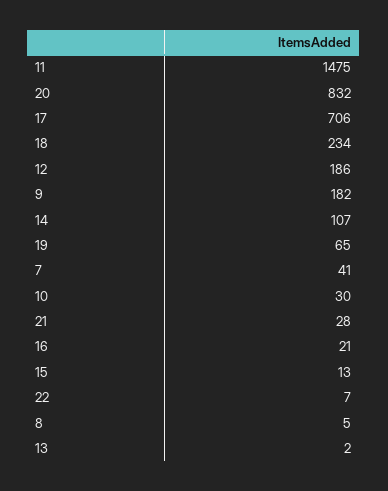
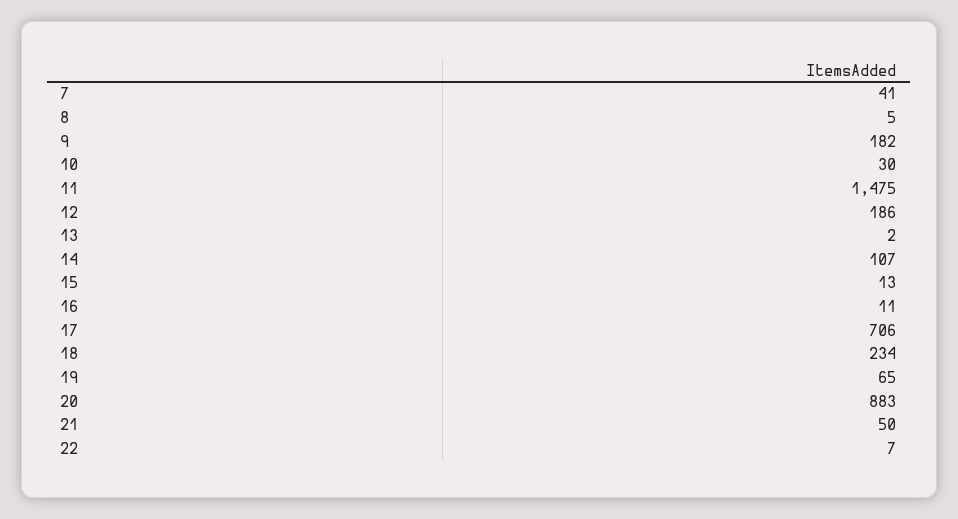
  {
    "11": 1475,
-   "20": 832,
+   "20": 883,
    "17": 706,
    "18": 234,
    "12": 186,
    "9": 182,
    "14": 107,
    "19": 65,
    "7": 41,
    "10": 30,
-   "21": 28,
+   "21": 50,
-   "16": 21,
+   "16": 11,
    "15": 13,
    "22": 7,
    "8": 5,
    "13": 2
  }

